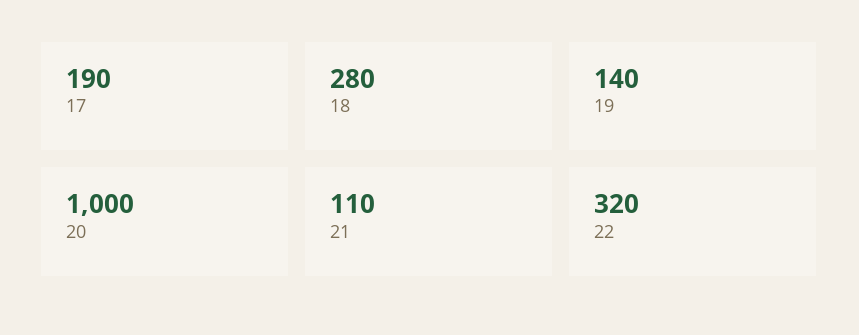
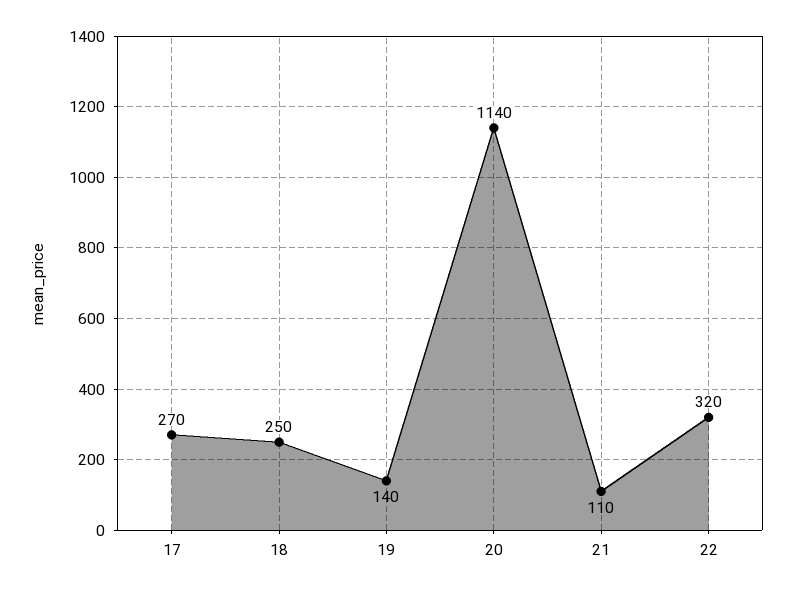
  {
-   "17": 190,
+   "17": 270,
-   "18": 280,
+   "18": 250,
    "19": 140,
-   "20": 1000,
+   "20": 1140,
    "21": 110,
    "22": 320
  }

